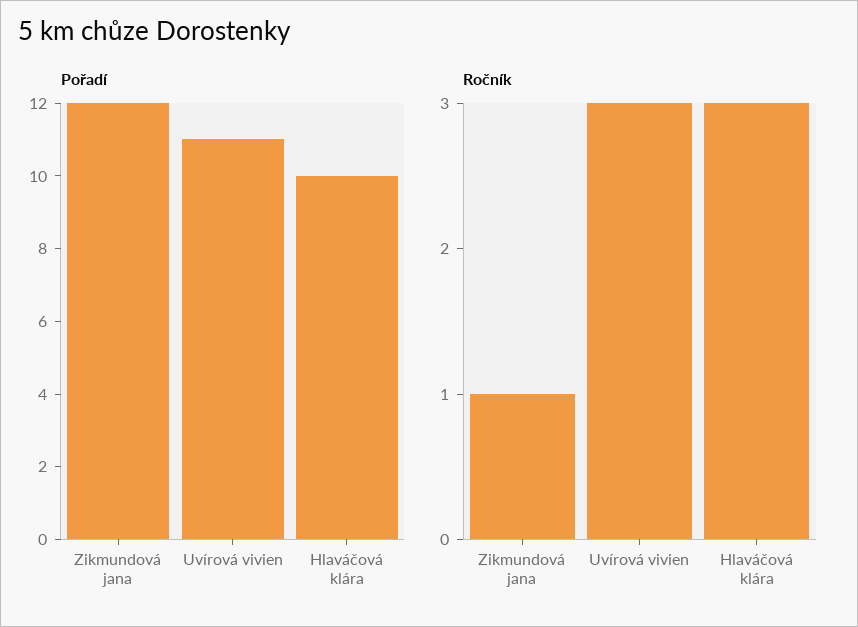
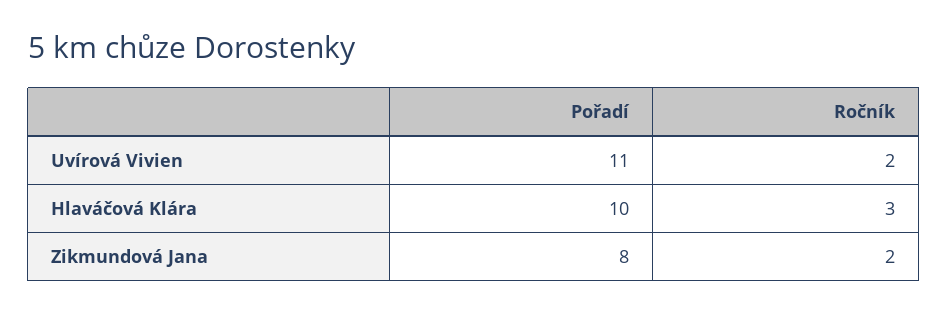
  {
    "Pořadí": {
-     "Zikmundová jana": 12,
+     "Zikmundová jana": 8,
      "Uvírová vivien": 11,
      "Hlaváčová klára": 10
    },
    "Ročník": {
-     "Zikmundová jana": 1,
+     "Zikmundová jana": 2,
-     "Uvírová vivien": 3,
+     "Uvírová vivien": 2,
      "Hlaváčová klára": 3
    }
  }

